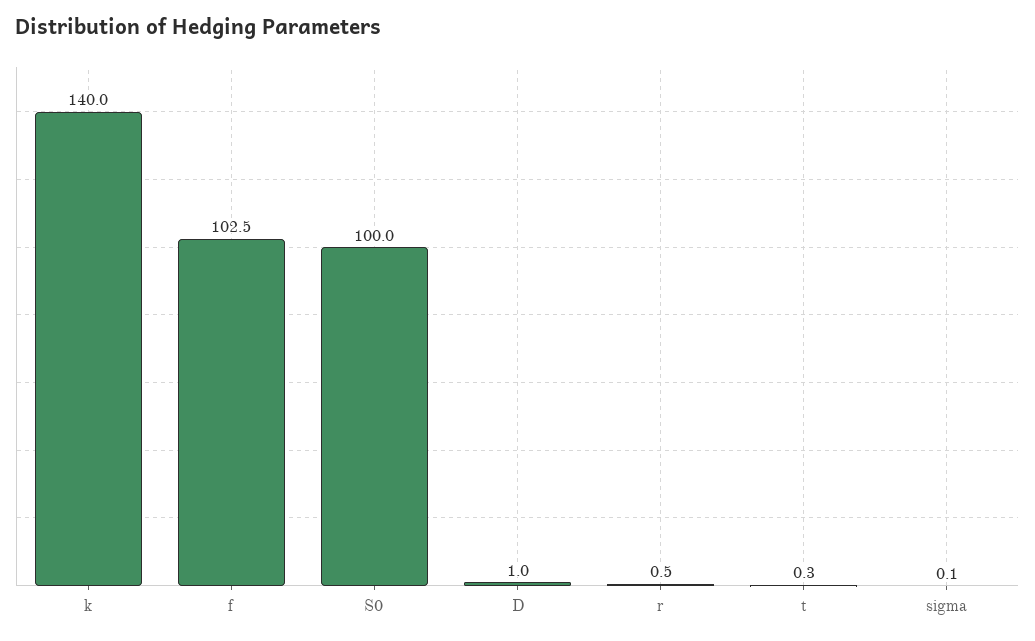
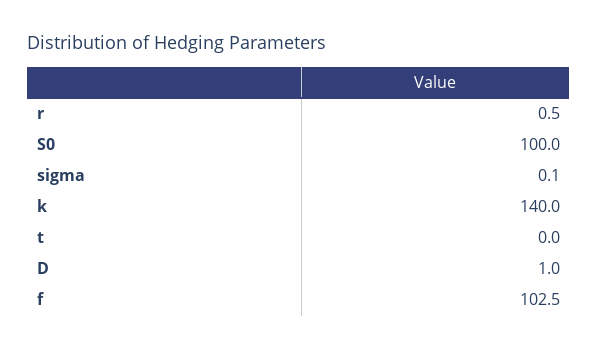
  {
    "k": 140,
    "f": 102.5,
    "S0": 100,
    "D": 1,
    "r": 0.5,
-   "t": 0.3,
+   "t": 0,
    "sigma": 0.1
  }

